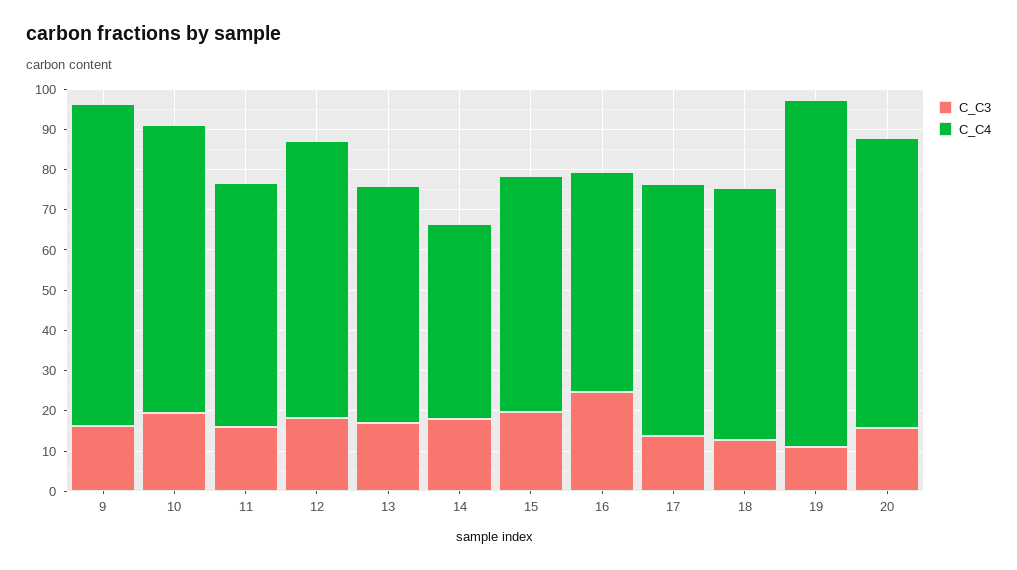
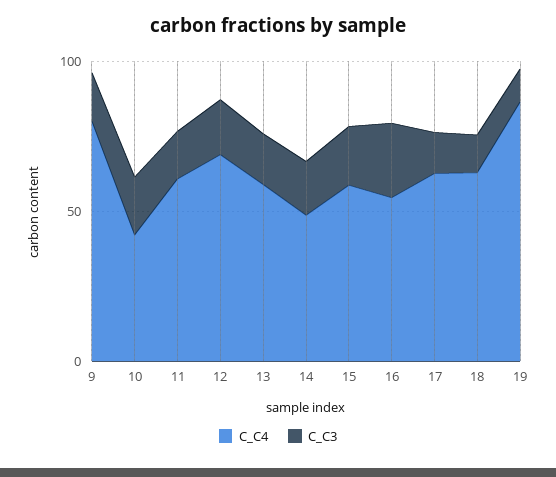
  {
    "C_C3": {
      "9": 16,
      "10": 20,
      "11": 16,
      "12": 18,
      "13": 16,
      "14": 18,
      "15": 20,
      "16": 24,
      "17": 14,
      "18": 12,
-     "19": 12,
+     "19": 12
-     "20": 16
    },
    "C_C4": {
      "9": 80,
-     "10": 72,
+     "10": 40,
      "11": 60,
      "12": 68,
      "13": 58,
      "14": 48,
      "15": 58,
      "16": 54,
      "17": 62,
      "18": 62,
-     "19": 86,
+     "19": 86
-     "20": 72
    }
  }

